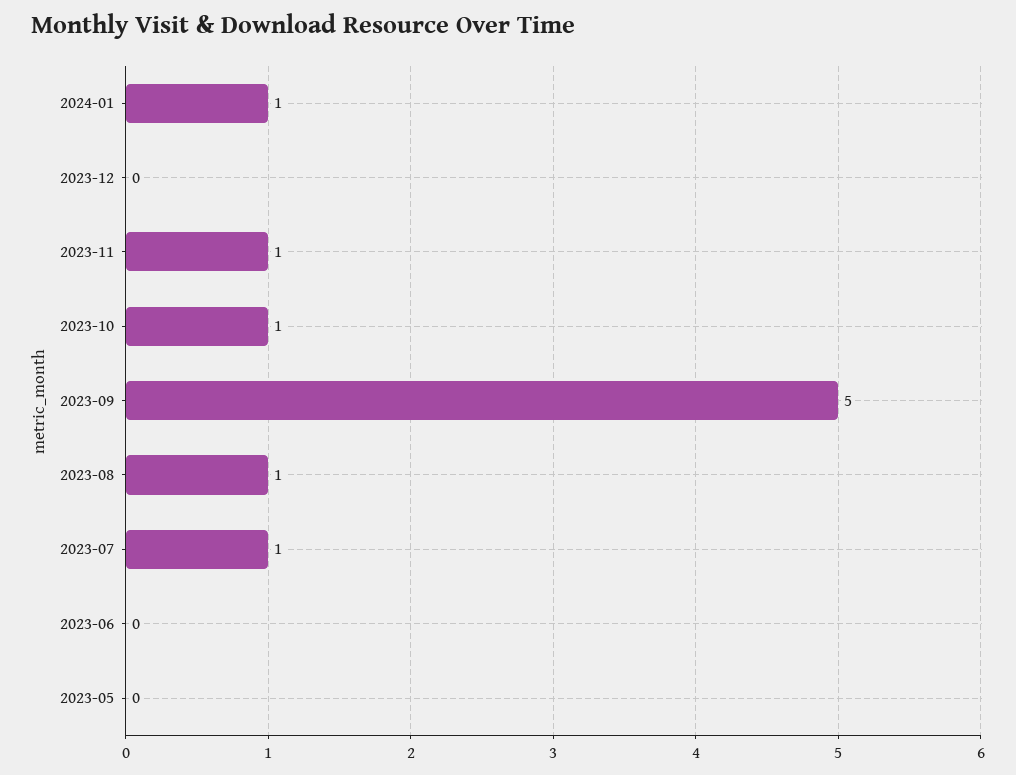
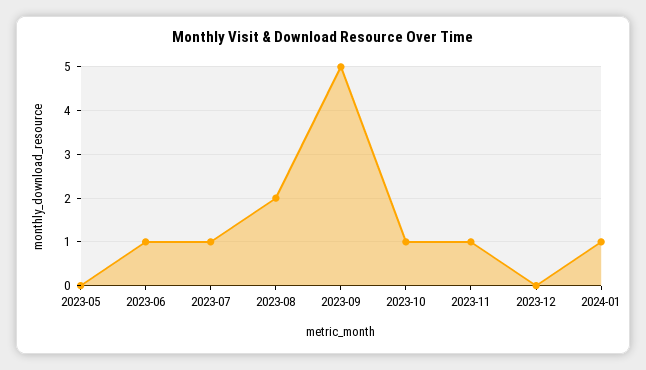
  {
    "2024-01": 1,
    "2023-12": 0,
    "2023-11": 1,
    "2023-10": 1,
    "2023-09": 5,
-   "2023-08": 1,
+   "2023-08": 2,
    "2023-07": 1,
-   "2023-06": 0,
+   "2023-06": 1,
    "2023-05": 0
  }

